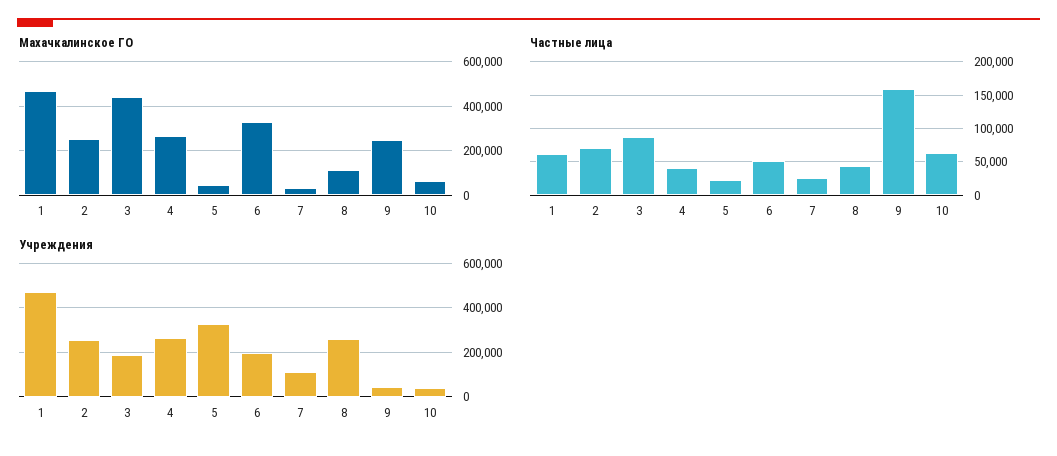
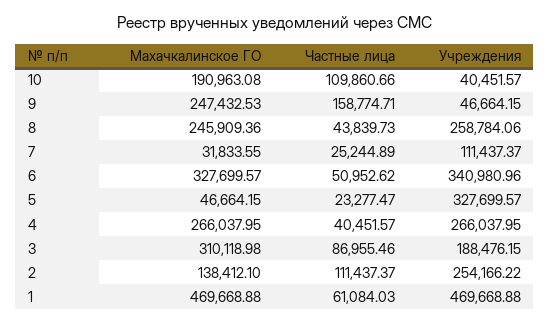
  {
    "Махачкалинское ГО": {
      "1": 469668.88,
-     "2": 250000,
+     "2": 138412.1,
-     "3": 450000,
+     "3": 310118.98,
      "4": 266037.95,
      "5": 46664.15,
      "6": 327699.57,
      "7": 31833.55,
-     "8": 100000,
+     "8": 245909.36,
      "9": 247432.53,
-     "10": 50000
+     "10": 190963.08
    },
    "Частные лица": {
      "1": 61084.03,
-     "2": 70000,
+     "2": 111437.37,
      "3": 86955.46,
      "4": 40451.57,
      "5": 23277.47,
      "6": 50952.62,
      "7": 25244.89,
      "8": 43839.73,
      "9": 158774.71,
-     "10": 60000
+     "10": 109860.66
    },
    "Учреждения": {
      "1": 469668.88,
      "2": 254166.22,
      "3": 188476.15,
      "4": 266037.95,
      "5": 327699.57,
-     "6": 200000,
+     "6": 340980.96,
      "7": 111437.37,
      "8": 258784.06,
      "9": 46664.15,
      "10": 40451.57
    }
  }

